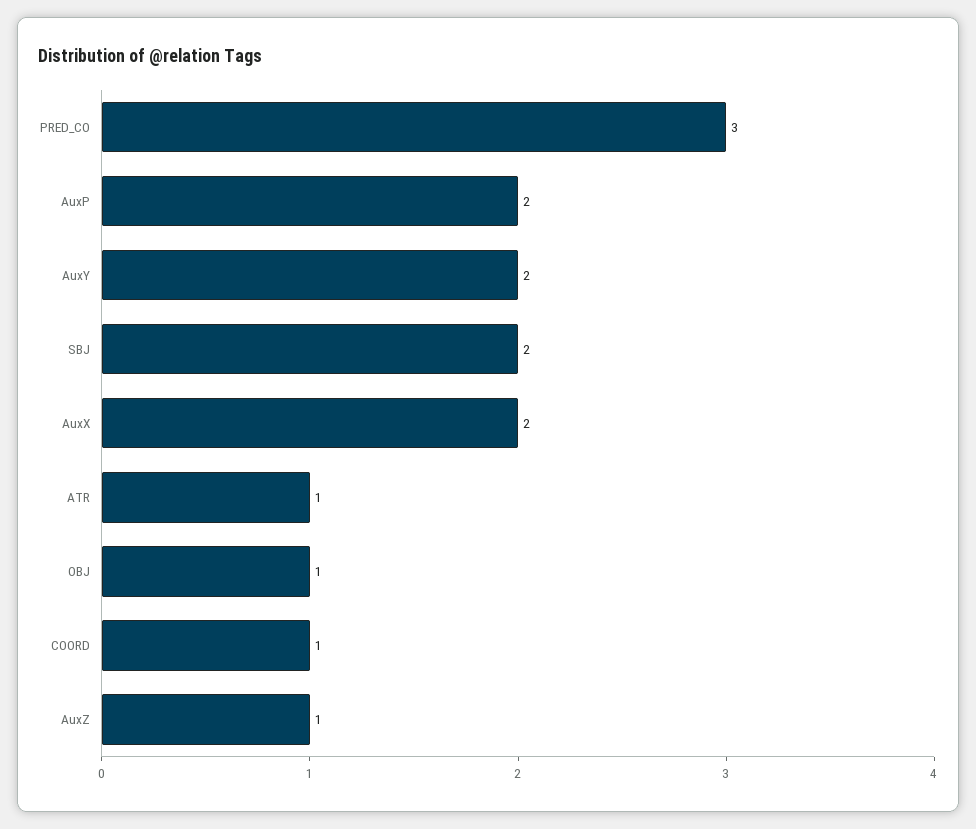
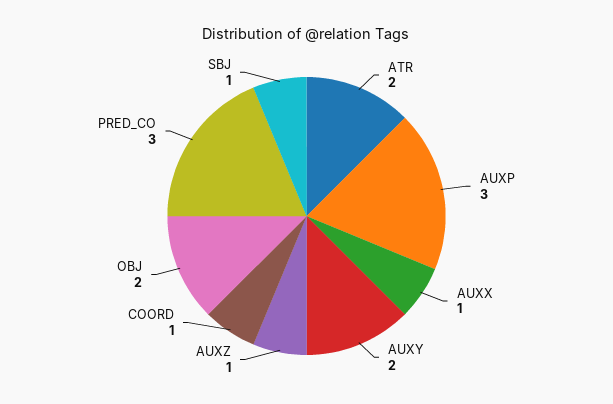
  {
    "PRED_CO": 3,
-   "AuxP": 2,
+   "AuxP": 3,
    "AuxY": 2,
-   "SBJ": 2,
+   "SBJ": 1,
-   "AuxX": 2,
+   "AuxX": 1,
-   "ATR": 1,
+   "ATR": 2,
-   "OBJ": 1,
+   "OBJ": 2,
    "COORD": 1,
    "AuxZ": 1
  }

